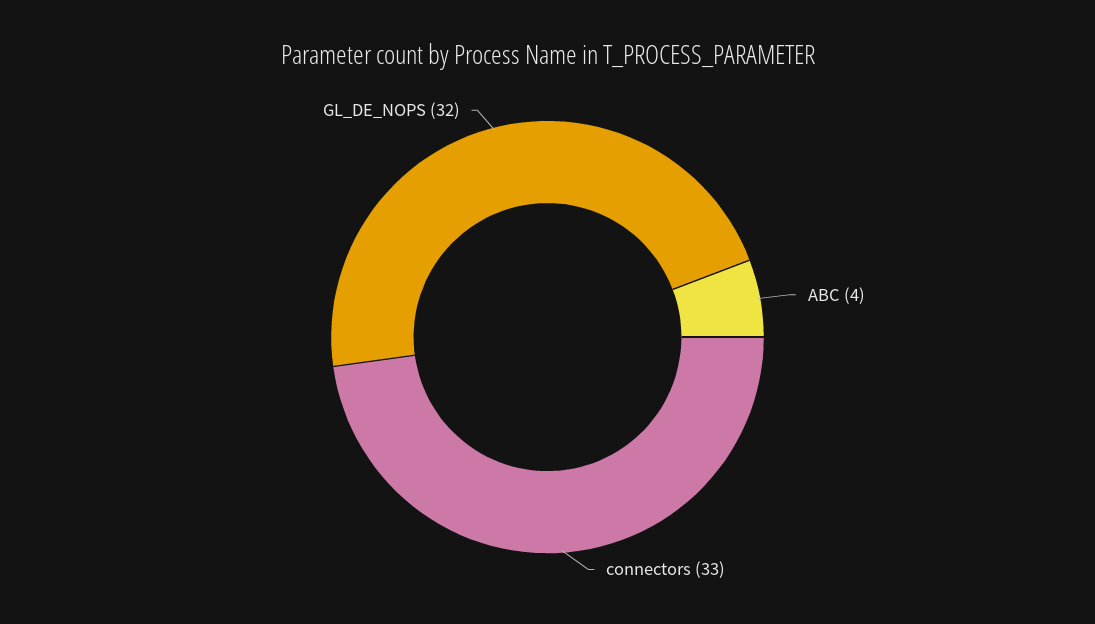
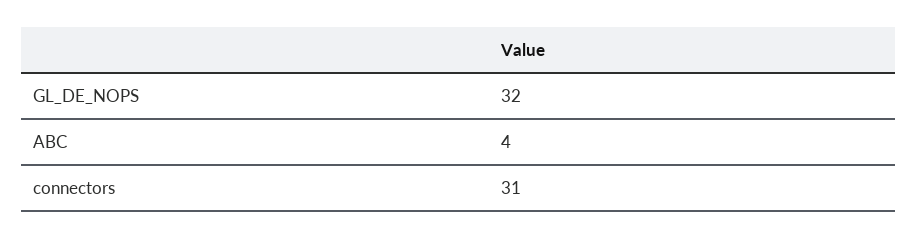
  {
    "ABC": 4,
-   "connectors": 33,
+   "connectors": 31,
    "GL_DE_NOPS": 32
  }

